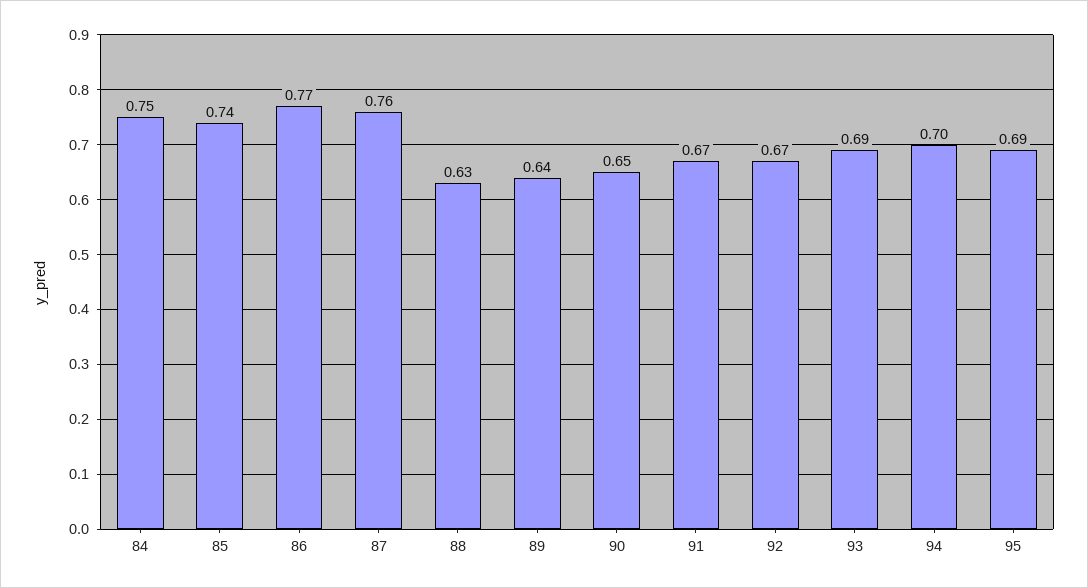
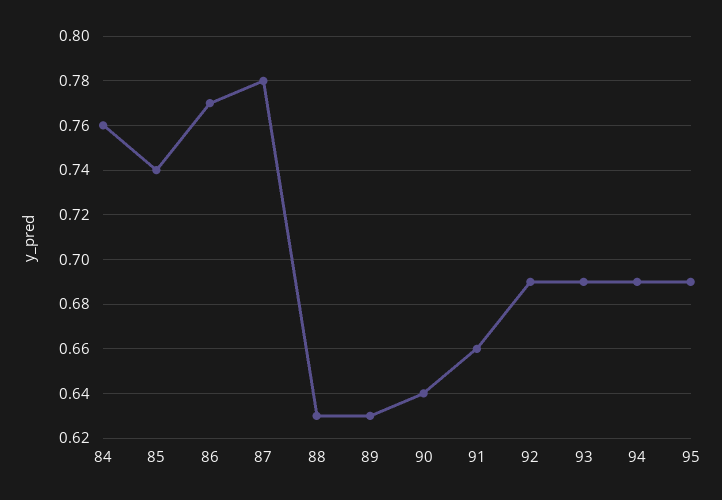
  {
-   "84": 0.75,
+   "84": 0.76,
    "85": 0.74,
    "86": 0.77,
-   "87": 0.76,
+   "87": 0.78,
    "88": 0.63,
-   "89": 0.64,
+   "89": 0.63,
-   "90": 0.65,
+   "90": 0.64,
-   "91": 0.67,
+   "91": 0.66,
-   "92": 0.67,
+   "92": 0.69,
    "93": 0.69,
-   "94": 0.7,
+   "94": 0.69,
    "95": 0.69
  }

